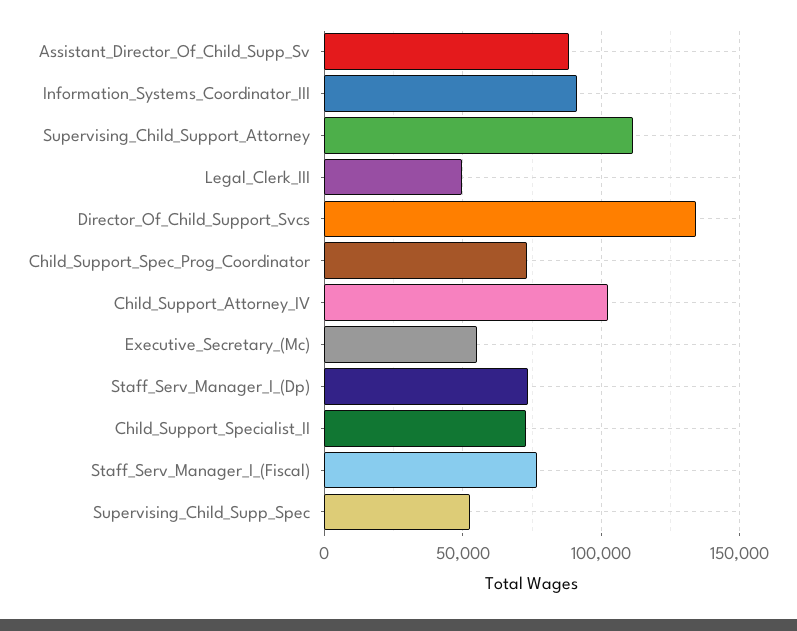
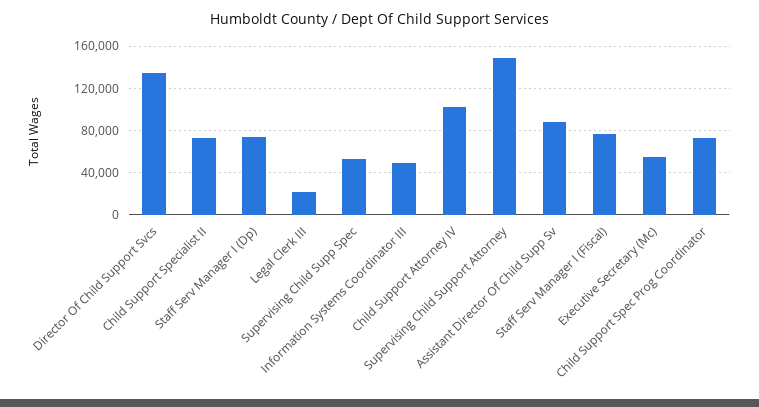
  {
    "Assistant_Director_Of_Child_Supp_Sv": 90000,
-   "Information_Systems_Coordinator_III": 90000,
+   "Information_Systems_Coordinator_III": 50000,
-   "Supervising_Child_Support_Attorney": 110000,
+   "Supervising_Child_Support_Attorney": 150000,
-   "Legal_Clerk_III": 50000,
+   "Legal_Clerk_III": 20000,
    "Director_Of_Child_Support_Svcs": 135000,
    "Child_Support_Spec_Prog_Coordinator": 75000,
    "Child_Support_Attorney_IV": 100000,
    "Executive_Secretary_(Mc)": 55000,
    "Staff_Serv_Manager_I_(Dp)": 75000,
    "Child_Support_Specialist_II": 75000,
    "Staff_Serv_Manager_I_(Fiscal)": 75000,
    "Supervising_Child_Supp_Spec": 55000
  }

